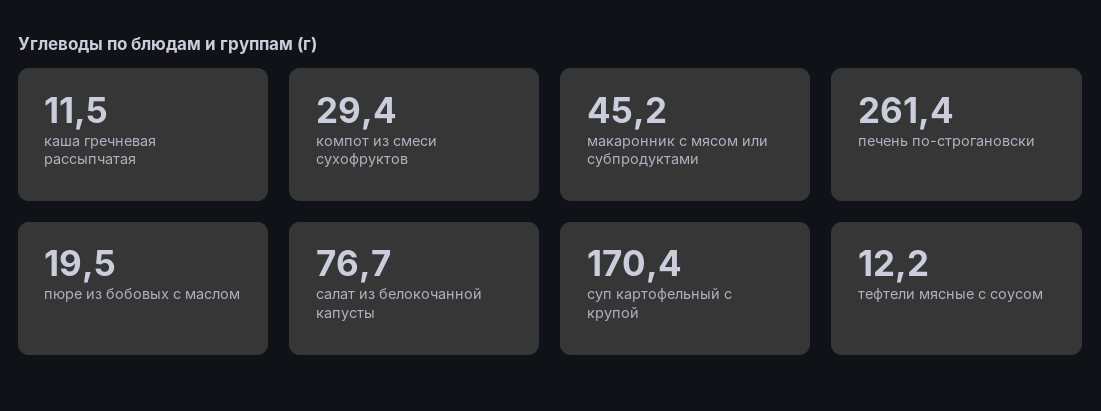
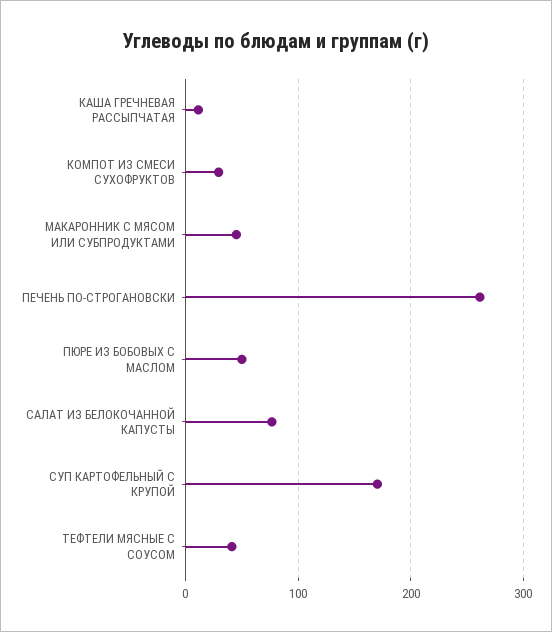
  {
    "каша гречневая рассыпчатая": 11.5,
    "компот из смеси сухофруктов": 29.4,
    "макаронник с мясом или субпродуктами": 45.2,
    "печень по-строгановски": 261.4,
-   "пюре из бобовых с маслом": 19.5,
+   "пюре из бобовых с маслом": 50,
    "салат из белокочанной капусты": 76.7,
    "суп картофельный с крупой": 170.4,
-   "тефтели мясные с соусом": 12.2
+   "тефтели мясные с соусом": 40
  }

